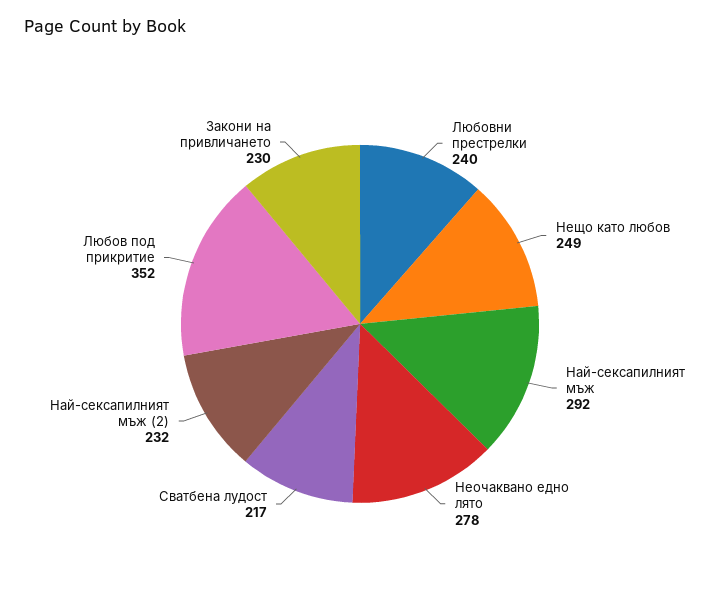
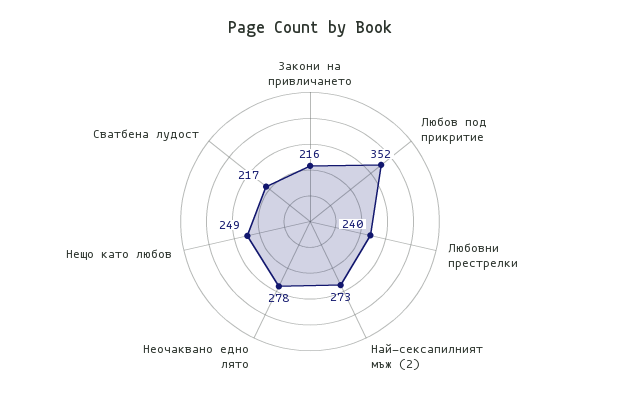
  {
    "Любовни престрелки": 240,
    "Нещо като любов": 249,
-   "Най-сексапилният мъж": 292,
    "Неочаквано едно лято": 278,
    "Сватбена лудост": 217,
-   "Най-сексапилният мъж (2)": 232,
+   "Най-сексапилният мъж (2)": 273,
    "Любов под прикритие": 352,
-   "Закони на привличането": 230
+   "Закони на привличането": 216
  }

